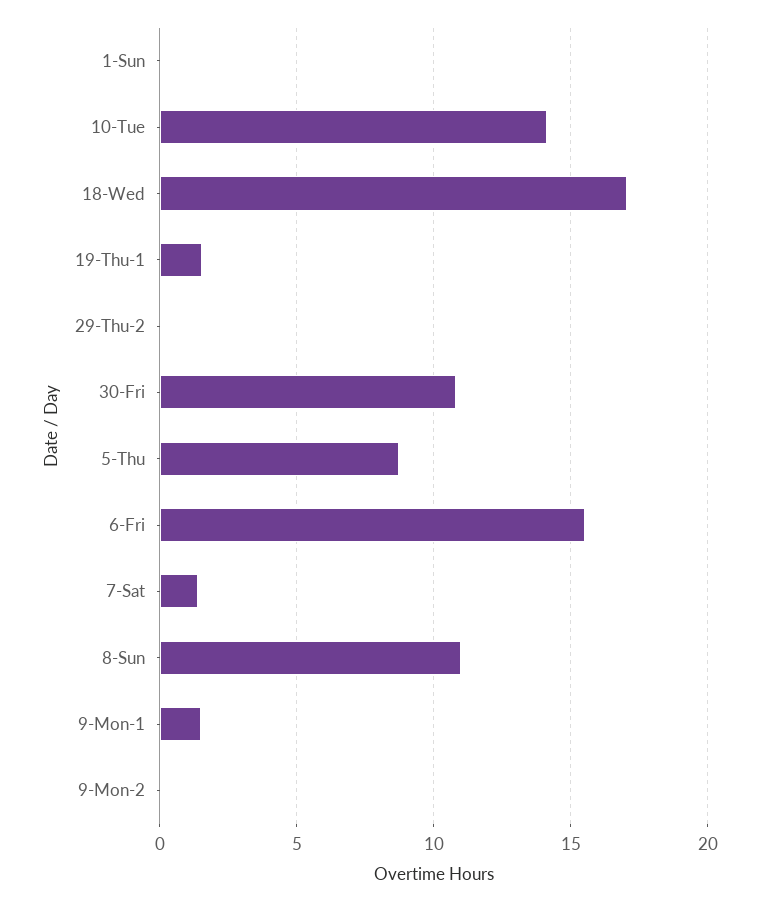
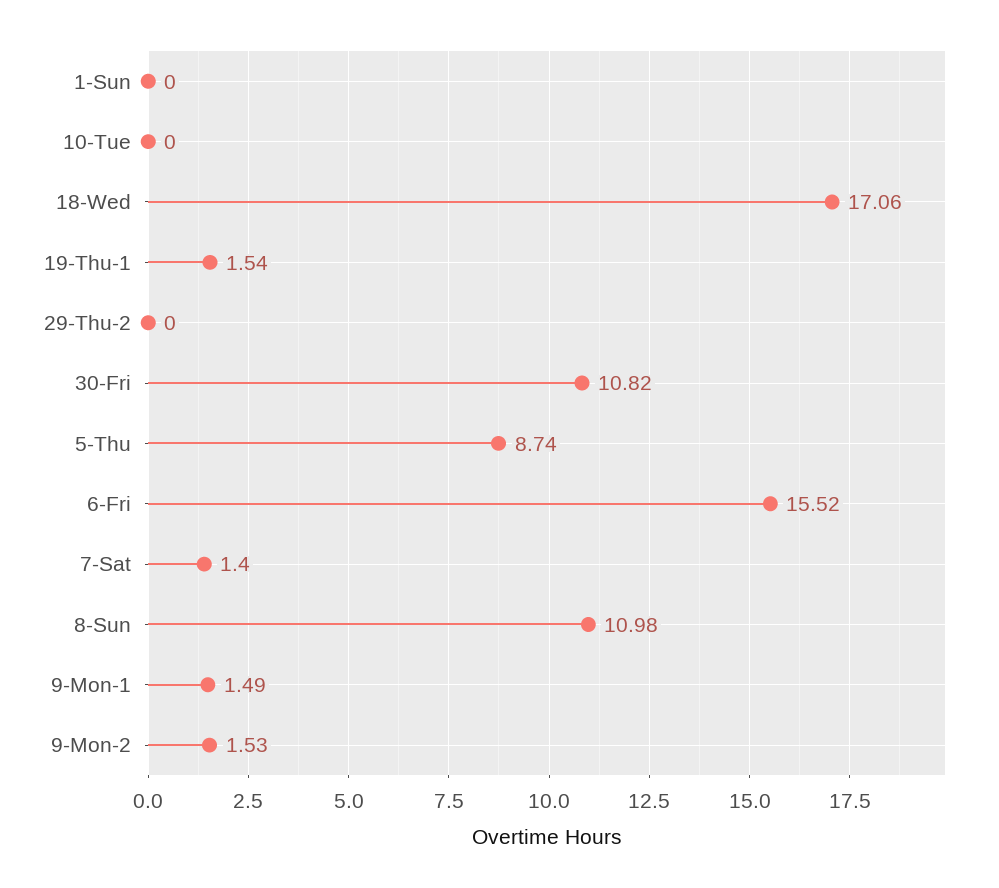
  {
    "1-Sun": 0,
-   "10-Tue": 14,
+   "10-Tue": 0,
    "18-Wed": 17.06,
    "19-Thu-1": 1.54,
    "29-Thu-2": 0,
    "30-Fri": 10.82,
    "5-Thu": 8.74,
    "6-Fri": 15.52,
    "7-Sat": 1.4,
    "8-Sun": 10.98,
    "9-Mon-1": 1.49,
-   "9-Mon-2": 0
+   "9-Mon-2": 1.53
  }

